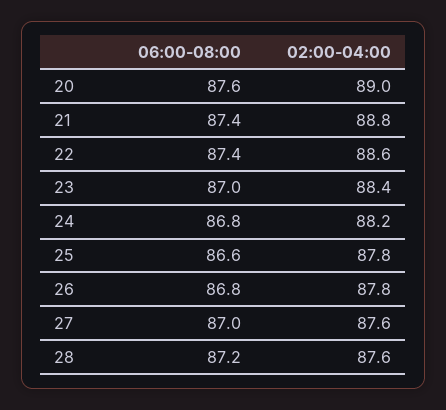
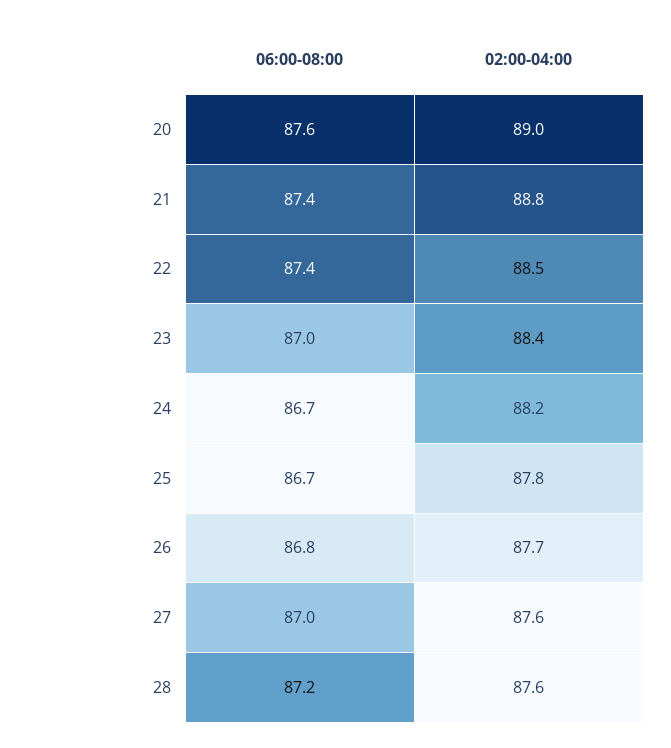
  {
    "06:00-08:00": {
      "20": 87.6,
      "21": 87.4,
      "22": 87.4,
      "23": 87,
-     "24": 86.8,
+     "24": 86.7,
-     "25": 86.6,
+     "25": 86.7,
      "26": 86.8,
      "27": 87,
      "28": 87.2
    },
    "02:00-04:00": {
      "20": 89,
      "21": 88.8,
-     "22": 88.6,
+     "22": 88.5,
      "23": 88.4,
      "24": 88.2,
      "25": 87.8,
-     "26": 87.8,
+     "26": 87.7,
      "27": 87.6,
      "28": 87.6
    }
  }

